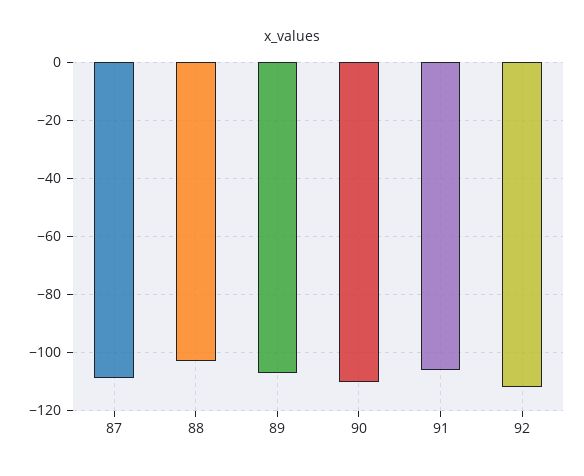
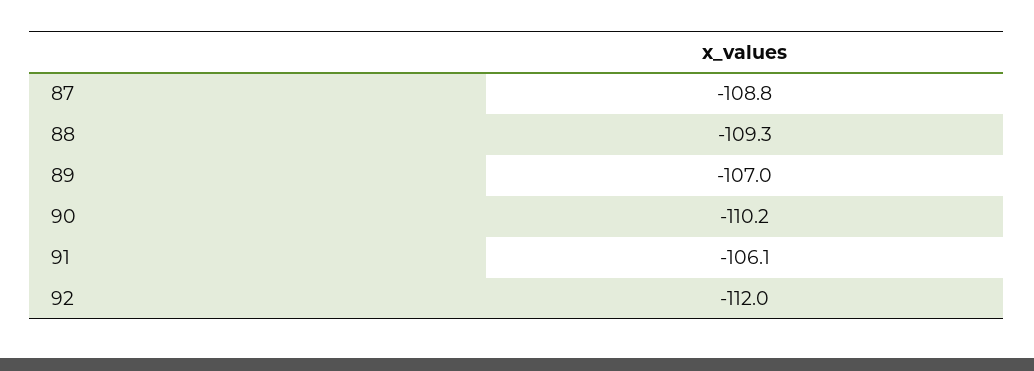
  {
    "87": -108.8,
-   "88": -102.5,
+   "88": -109.3,
    "89": -107,
    "90": -110.2,
    "91": -106.1,
    "92": -112
  }

